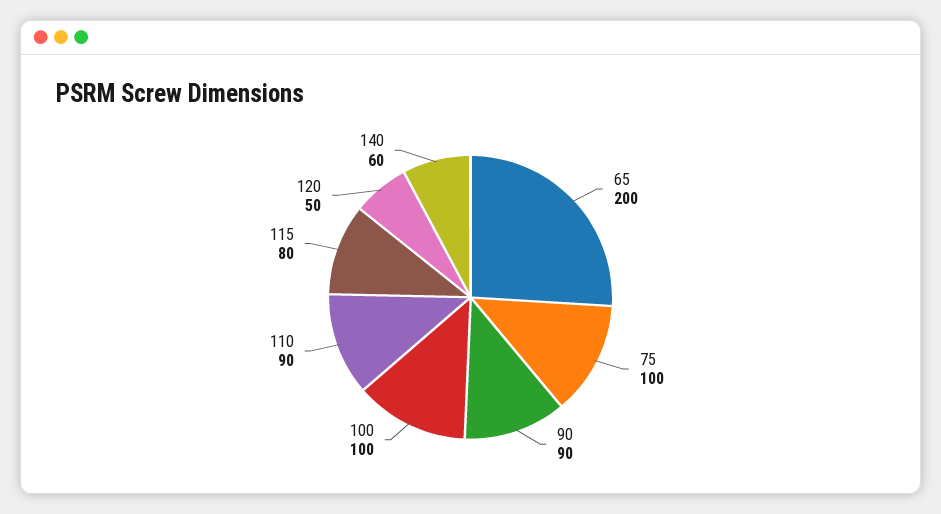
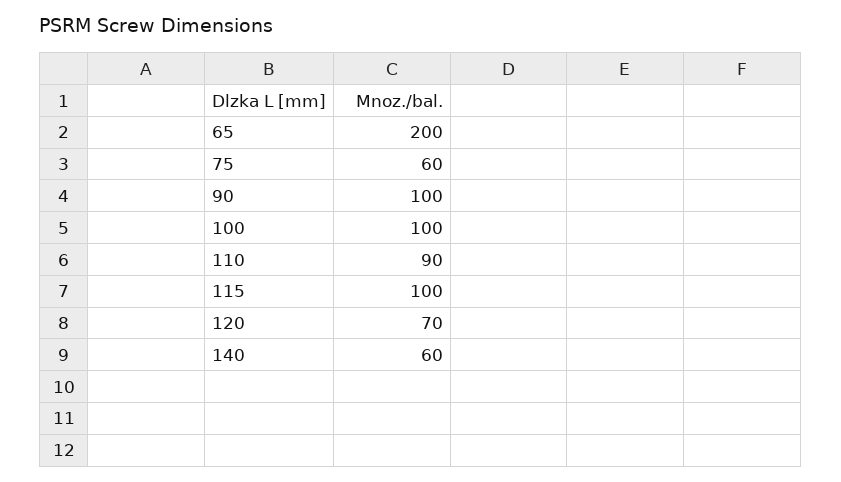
  {
    "65": 200,
-   "75": 100,
+   "75": 60,
-   "90": 90,
+   "90": 100,
    "100": 100,
    "110": 90,
-   "115": 80,
+   "115": 100,
-   "120": 50,
+   "120": 70,
    "140": 60
  }

